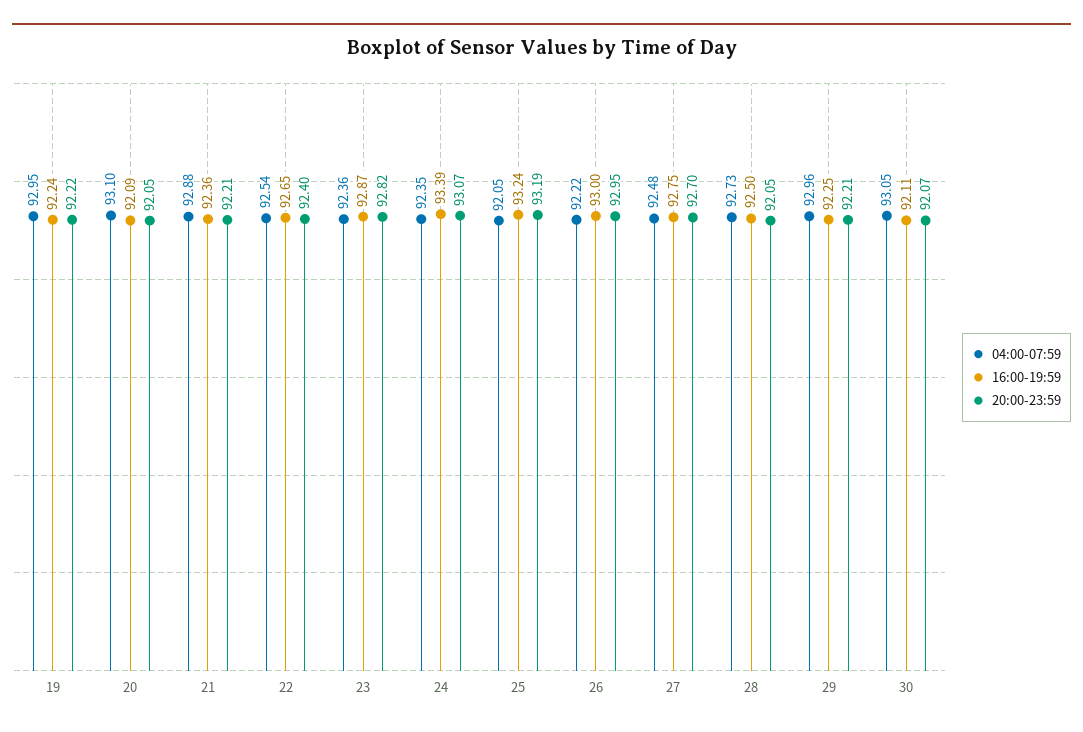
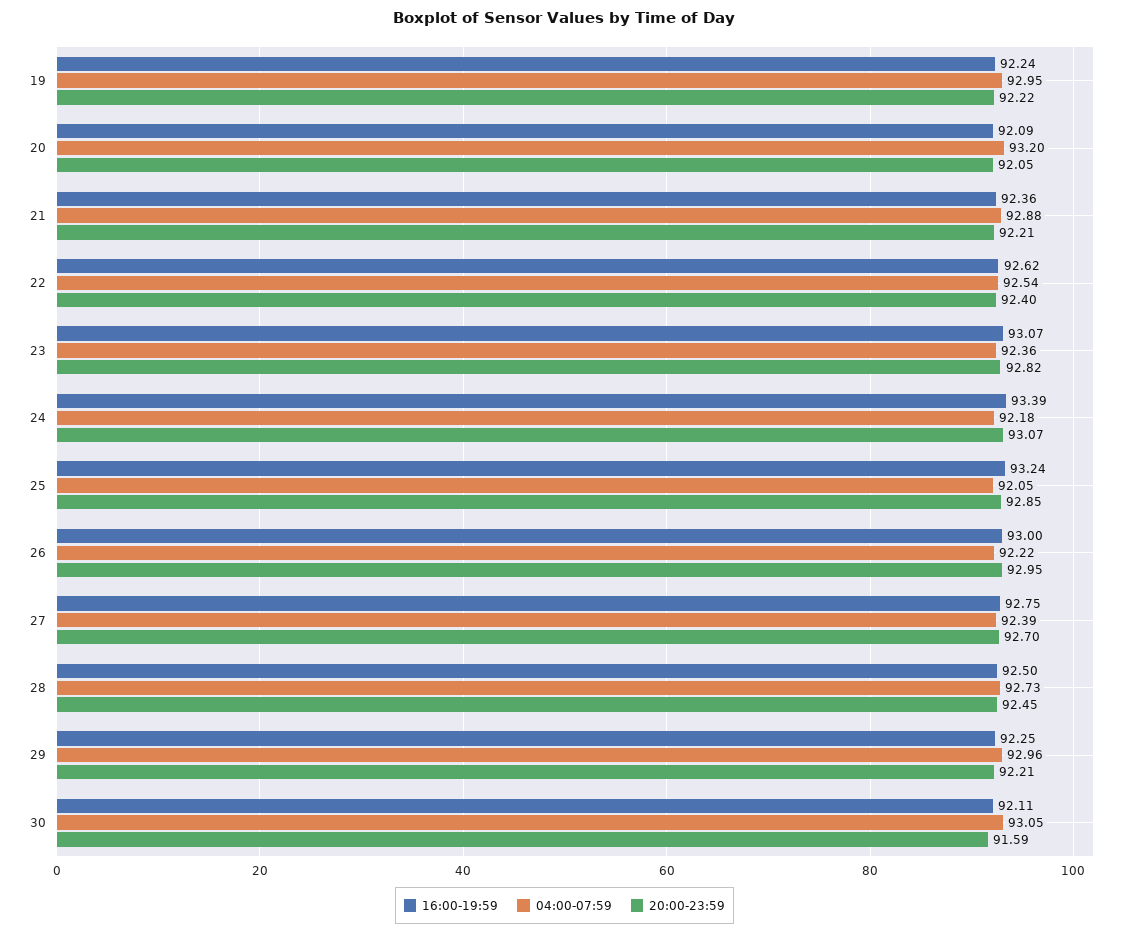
  {
    "04:00-07:59": {
      "19": 92.95,
-     "20": 93.1,
+     "20": 93.2,
      "21": 92.88,
      "22": 92.54,
      "23": 92.36,
-     "24": 92.35,
+     "24": 92.18,
      "25": 92.05,
      "26": 92.22,
-     "27": 92.48,
+     "27": 92.39,
      "28": 92.73,
      "29": 92.96,
      "30": 93.05
    },
    "16:00-19:59": {
      "19": 92.24,
      "20": 92.09,
      "21": 92.36,
-     "22": 92.65,
+     "22": 92.62,
-     "23": 92.87,
+     "23": 93.07,
      "24": 93.39,
      "25": 93.24,
      "26": 93,
      "27": 92.75,
      "28": 92.5,
      "29": 92.25,
      "30": 92.11
    },
    "20:00-23:59": {
      "19": 92.22,
      "20": 92.05,
      "21": 92.21,
      "22": 92.4,
      "23": 92.82,
      "24": 93.07,
-     "25": 93.19,
+     "25": 92.85,
      "26": 92.95,
      "27": 92.7,
-     "28": 92.05,
+     "28": 92.45,
      "29": 92.21,
-     "30": 92.07
+     "30": 91.59
    }
  }

